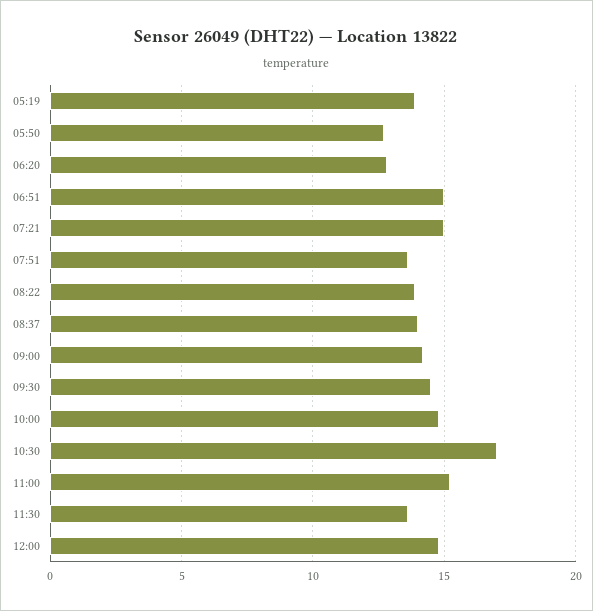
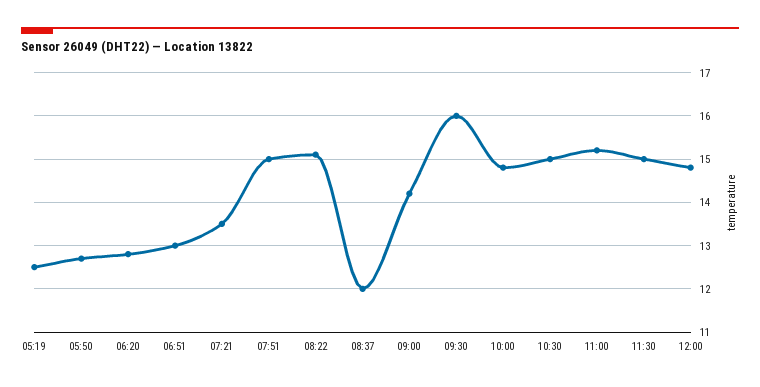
  {
-   "05:19": 14,
+   "05:19": 12.5,
    "05:50": 12.5,
    "06:20": 13,
-   "06:51": 15,
+   "06:51": 13,
-   "07:21": 15,
+   "07:21": 13.5,
-   "07:51": 13.5,
+   "07:51": 15,
-   "08:22": 14,
+   "08:22": 15,
-   "08:37": 14,
+   "08:37": 12,
    "09:00": 14,
-   "09:30": 14.5,
+   "09:30": 16,
    "10:00": 15,
-   "10:30": 17,
+   "10:30": 15,
    "11:00": 15,
-   "11:30": 13.5,
+   "11:30": 15,
    "12:00": 15
  }

